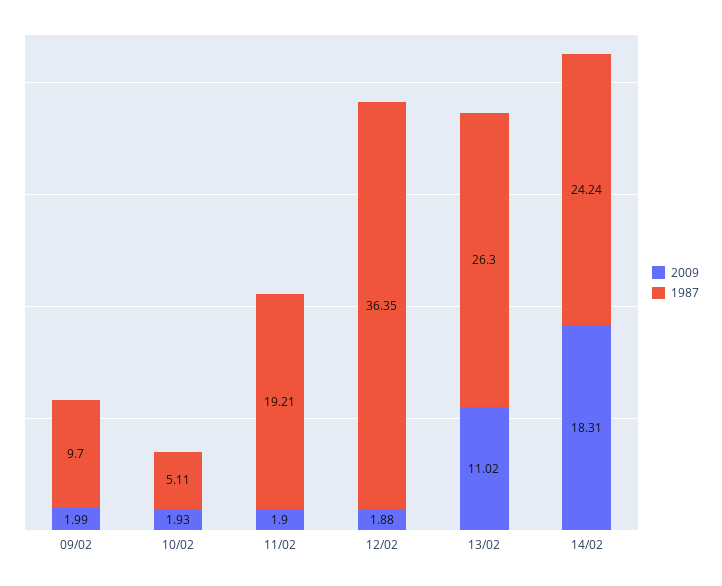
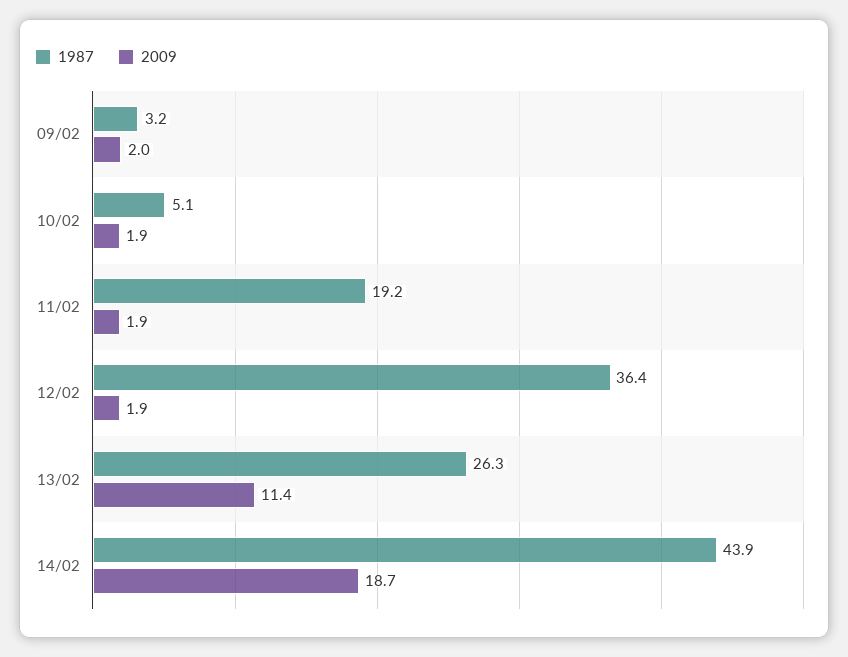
  {
    "2009": {
      "09/02": 1.99,
      "10/02": 1.93,
      "11/02": 1.9,
      "12/02": 1.88,
-     "13/02": 11.02,
+     "13/02": 11.4,
-     "14/02": 18.31
+     "14/02": 18.7
    },
    "1987": {
-     "09/02": 9.7,
+     "09/02": 3.2,
      "10/02": 5.11,
      "11/02": 19.21,
      "12/02": 36.35,
      "13/02": 26.3,
-     "14/02": 24.24
+     "14/02": 43.9
    }
  }

